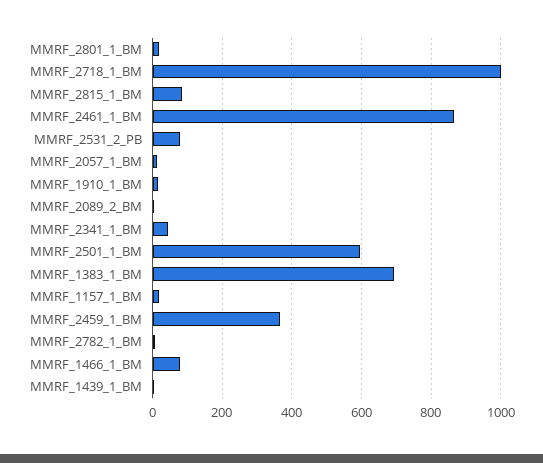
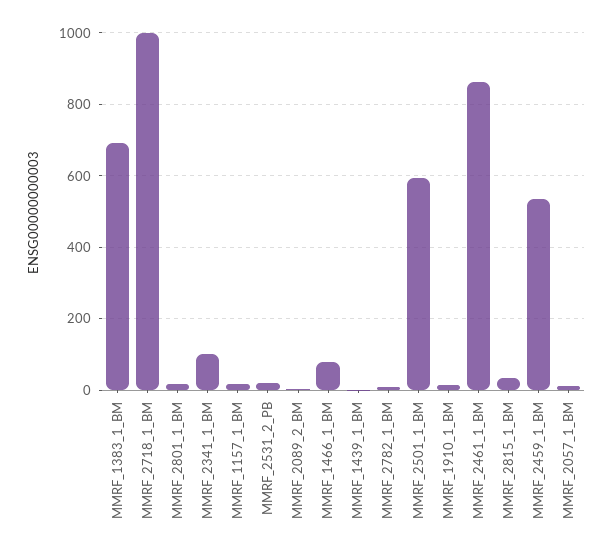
  {
    "MMRF_2801_1_BM": 20,
    "MMRF_2718_1_BM": 1000,
-   "MMRF_2815_1_BM": 80,
+   "MMRF_2815_1_BM": 40,
    "MMRF_2461_1_BM": 860,
-   "MMRF_2531_2_PB": 80,
+   "MMRF_2531_2_PB": 20,
    "MMRF_2057_1_BM": 20,
    "MMRF_1910_1_BM": 20,
    "MMRF_2089_2_BM": 0,
-   "MMRF_2341_1_BM": 40,
+   "MMRF_2341_1_BM": 100,
    "MMRF_2501_1_BM": 600,
    "MMRF_1383_1_BM": 700,
    "MMRF_1157_1_BM": 20,
-   "MMRF_2459_1_BM": 360,
+   "MMRF_2459_1_BM": 540,
    "MMRF_2782_1_BM": 0,
    "MMRF_1466_1_BM": 80,
    "MMRF_1439_1_BM": 0
  }

